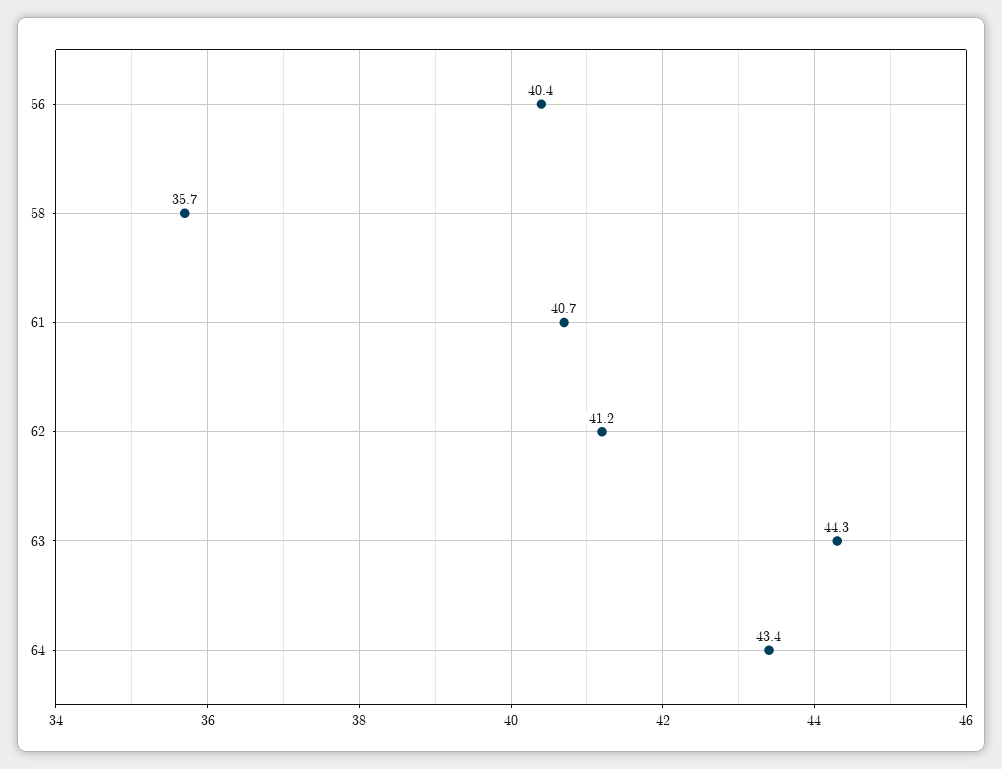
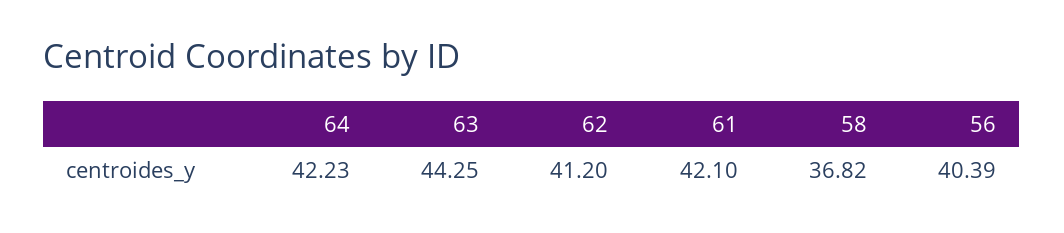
  {
    "56": 40.39,
-   "58": 35.7,
+   "58": 36.82,
-   "61": 40.7,
+   "61": 42.1,
    "62": 41.2,
    "63": 44.25,
-   "64": 43.4
+   "64": 42.23
  }

